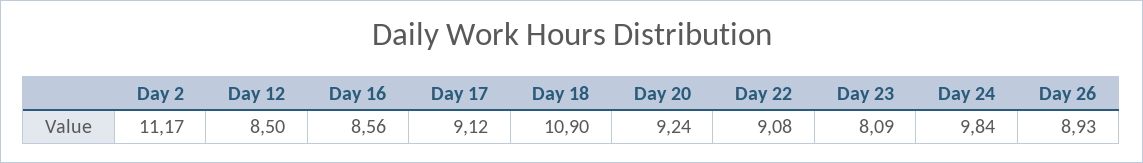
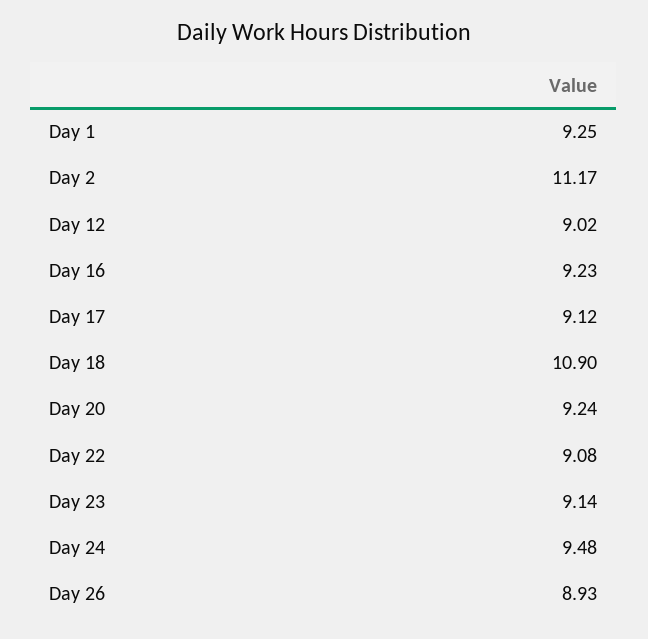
  {
    "Day 2": 11.17,
-   "Day 12": 8.5,
+   "Day 12": 9.02,
-   "Day 16": 8.56,
+   "Day 16": 9.23,
    "Day 17": 9.12,
    "Day 18": 10.9,
    "Day 20": 9.24,
    "Day 22": 9.08,
-   "Day 23": 8.09,
+   "Day 23": 9.14,
-   "Day 24": 9.84,
+   "Day 24": 9.48,
-   "Day 26": 8.93
+   "Day 26": 8.93,
+   "Day 1": 9.25
  }

